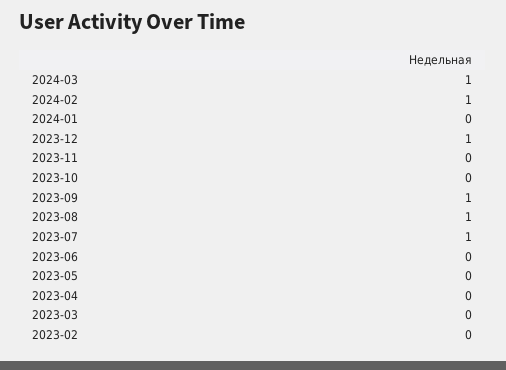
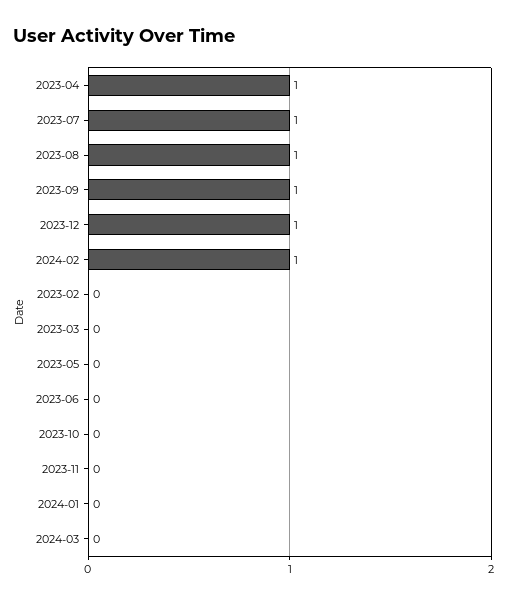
  {
-   "2024-03": 1,
+   "2024-03": 0,
    "2024-02": 1,
    "2024-01": 0,
    "2023-12": 1,
    "2023-11": 0,
    "2023-10": 0,
    "2023-09": 1,
    "2023-08": 1,
    "2023-07": 1,
    "2023-06": 0,
    "2023-05": 0,
-   "2023-04": 0,
+   "2023-04": 1,
    "2023-03": 0,
    "2023-02": 0
  }

